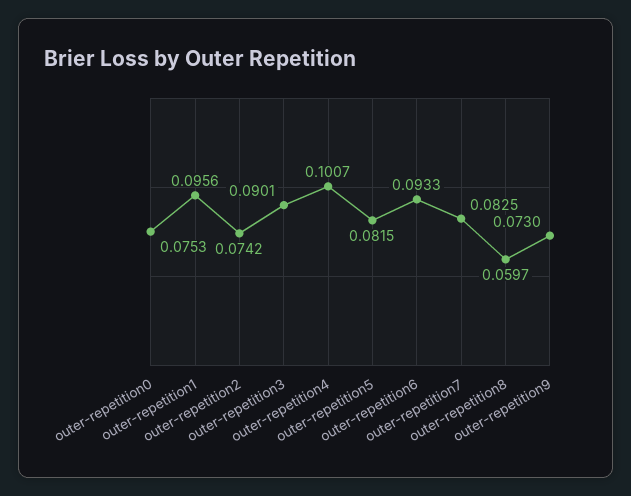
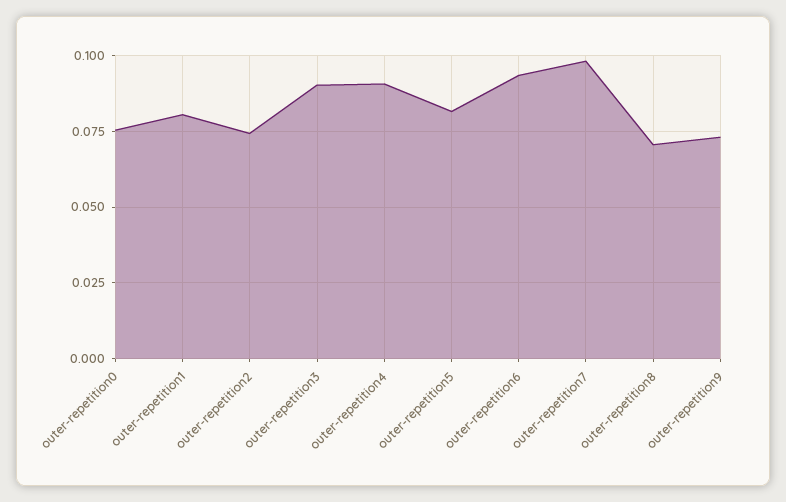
  {
    "outer-repetition0": 0.0753,
-   "outer-repetition1": 0.0956,
+   "outer-repetition1": 0.08,
    "outer-repetition2": 0.0742,
    "outer-repetition3": 0.0901,
-   "outer-repetition4": 0.1007,
+   "outer-repetition4": 0.09,
    "outer-repetition5": 0.0815,
    "outer-repetition6": 0.0933,
-   "outer-repetition7": 0.0825,
+   "outer-repetition7": 0.0975,
-   "outer-repetition8": 0.0597,
+   "outer-repetition8": 0.07,
    "outer-repetition9": 0.073
  }

